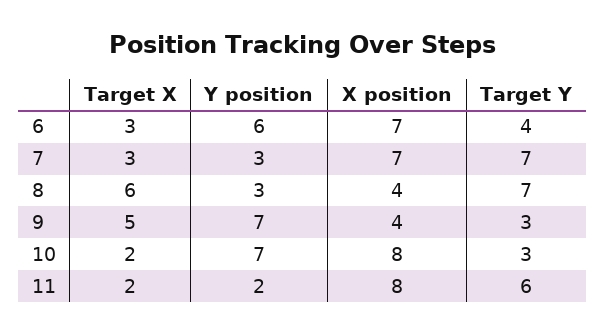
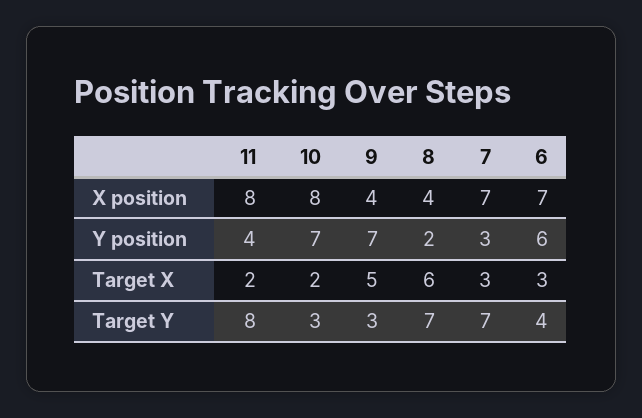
  {
    "Target X": {
      "6": 3,
      "7": 3,
      "8": 6,
      "9": 5,
      "10": 2,
      "11": 2
    },
    "Y position": {
      "6": 6,
      "7": 3,
-     "8": 3,
+     "8": 2,
      "9": 7,
      "10": 7,
-     "11": 2
+     "11": 4
    },
    "X position": {
      "6": 7,
      "7": 7,
      "8": 4,
      "9": 4,
      "10": 8,
      "11": 8
    },
    "Target Y": {
      "6": 4,
      "7": 7,
      "8": 7,
      "9": 3,
      "10": 3,
-     "11": 6
+     "11": 8
    }
  }

